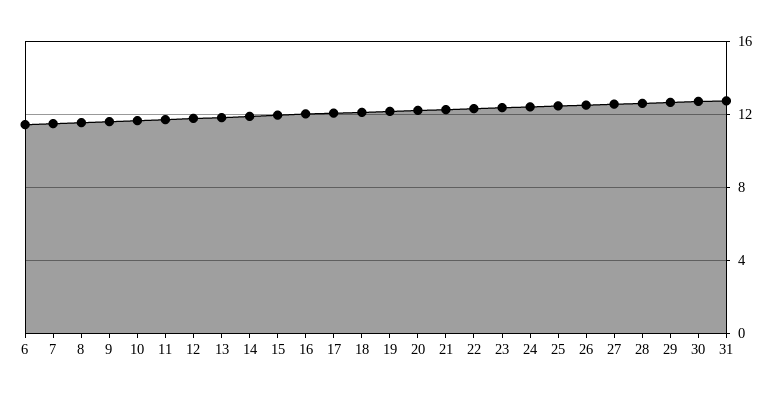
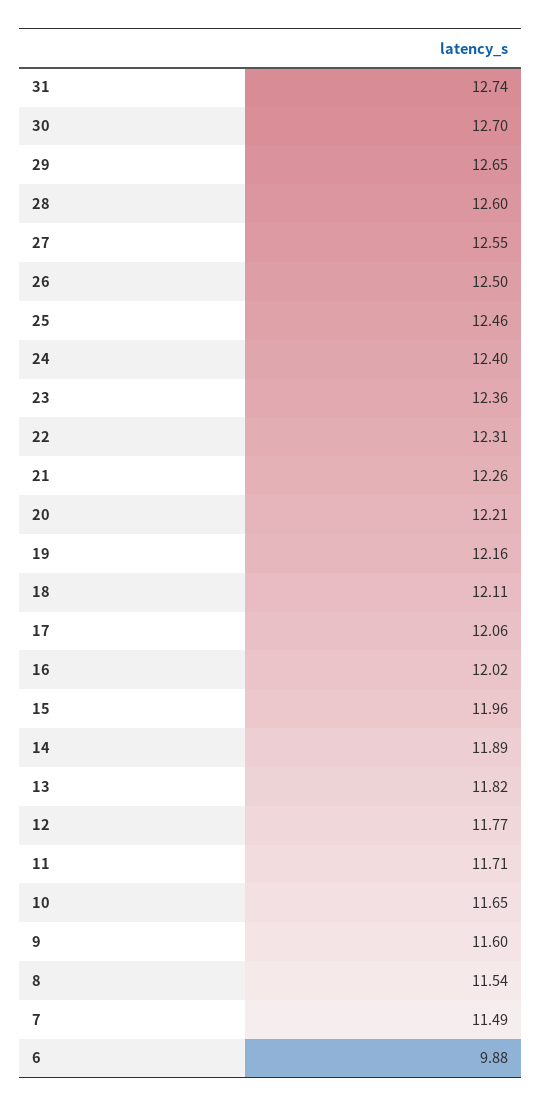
  {
-   "6": 11.5,
+   "6": 9.88,
    "7": 11.49,
    "8": 11.54,
    "9": 11.6,
    "10": 11.65,
    "11": 11.71,
    "12": 11.77,
    "13": 11.82,
    "14": 11.89,
    "15": 11.96,
    "16": 12.02,
    "17": 12.06,
    "18": 12.11,
    "19": 12.16,
    "20": 12.21,
    "21": 12.26,
    "22": 12.31,
    "23": 12.36,
    "24": 12.4,
    "25": 12.46,
    "26": 12.5,
    "27": 12.55,
    "28": 12.6,
    "29": 12.65,
    "30": 12.7,
    "31": 12.74
  }

